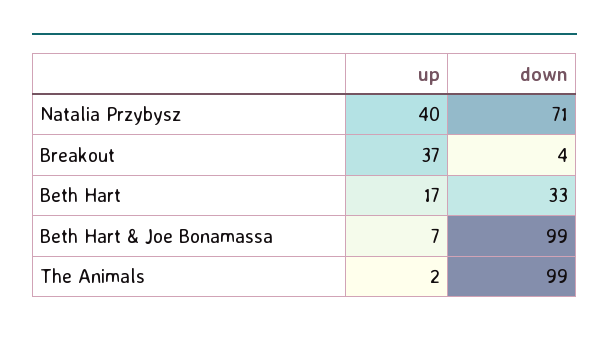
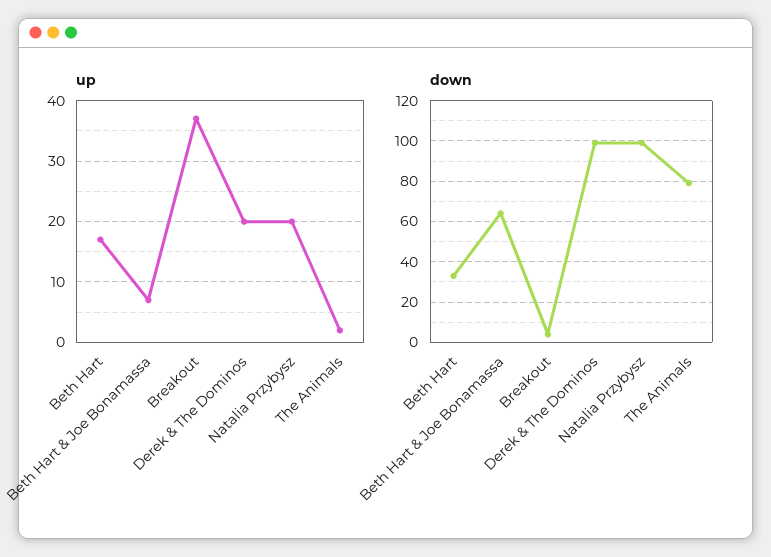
  {
    "up": {
-     "Natalia Przybysz": 40,
+     "Natalia Przybysz": 20,
      "Breakout": 37,
      "Beth Hart": 17,
      "Beth Hart & Joe Bonamassa": 7,
-     "The Animals": 2
+     "The Animals": 2,
+     "Derek & The Dominos": 20
    },
    "down": {
-     "Natalia Przybysz": 71,
+     "Natalia Przybysz": 100,
      "Breakout": 4,
      "Beth Hart": 33,
-     "Beth Hart & Joe Bonamassa": 99,
+     "Beth Hart & Joe Bonamassa": 65,
-     "The Animals": 99
+     "The Animals": 80,
+     "Derek & The Dominos": 100
    }
  }

